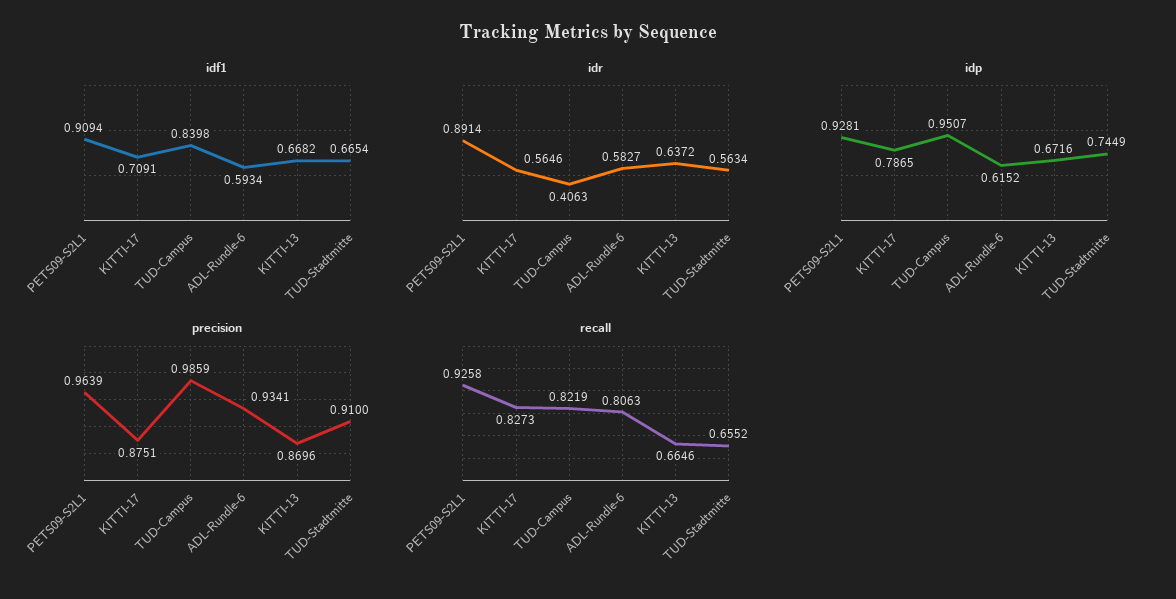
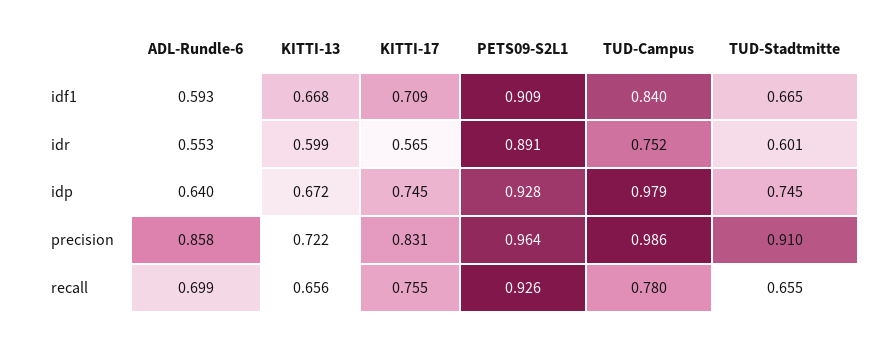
  {
    "idf1": {
      "PETS09-S2L1": 0.9094,
      "KITTI-17": 0.7091,
      "TUD-Campus": 0.8398,
      "ADL-Rundle-6": 0.5934,
      "KITTI-13": 0.6682,
      "TUD-Stadtmitte": 0.6654
    },
    "idr": {
      "PETS09-S2L1": 0.8914,
      "KITTI-17": 0.5646,
-     "TUD-Campus": 0.4063,
+     "TUD-Campus": 0.752,
-     "ADL-Rundle-6": 0.5827,
+     "ADL-Rundle-6": 0.553,
-     "KITTI-13": 0.6372,
+     "KITTI-13": 0.599,
-     "TUD-Stadtmitte": 0.5634
+     "TUD-Stadtmitte": 0.601
    },
    "idp": {
      "PETS09-S2L1": 0.9281,
-     "KITTI-17": 0.7865,
+     "KITTI-17": 0.745,
-     "TUD-Campus": 0.9507,
+     "TUD-Campus": 0.979,
-     "ADL-Rundle-6": 0.6152,
+     "ADL-Rundle-6": 0.64,
      "KITTI-13": 0.6716,
      "TUD-Stadtmitte": 0.7449
    },
    "precision": {
      "PETS09-S2L1": 0.9639,
-     "KITTI-17": 0.8751,
+     "KITTI-17": 0.831,
      "TUD-Campus": 0.9859,
-     "ADL-Rundle-6": 0.9341,
+     "ADL-Rundle-6": 0.858,
-     "KITTI-13": 0.8696,
+     "KITTI-13": 0.722,
      "TUD-Stadtmitte": 0.91
    },
    "recall": {
      "PETS09-S2L1": 0.9258,
-     "KITTI-17": 0.8273,
+     "KITTI-17": 0.755,
-     "TUD-Campus": 0.8219,
+     "TUD-Campus": 0.78,
-     "ADL-Rundle-6": 0.8063,
+     "ADL-Rundle-6": 0.699,
-     "KITTI-13": 0.6646,
+     "KITTI-13": 0.656,
      "TUD-Stadtmitte": 0.6552
    }
  }

